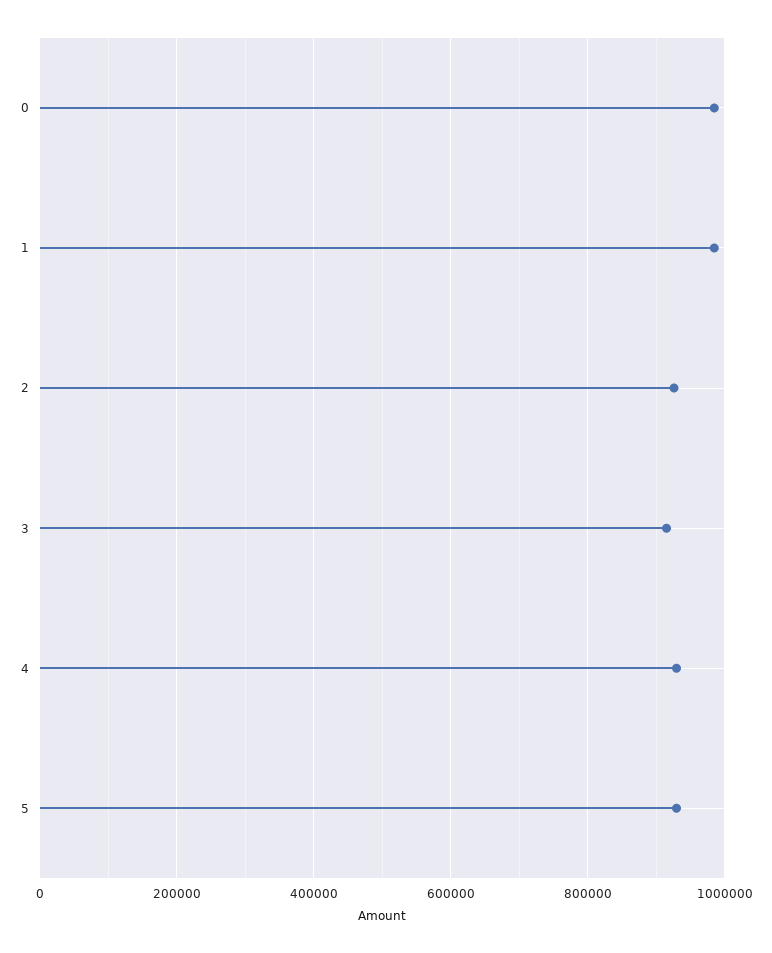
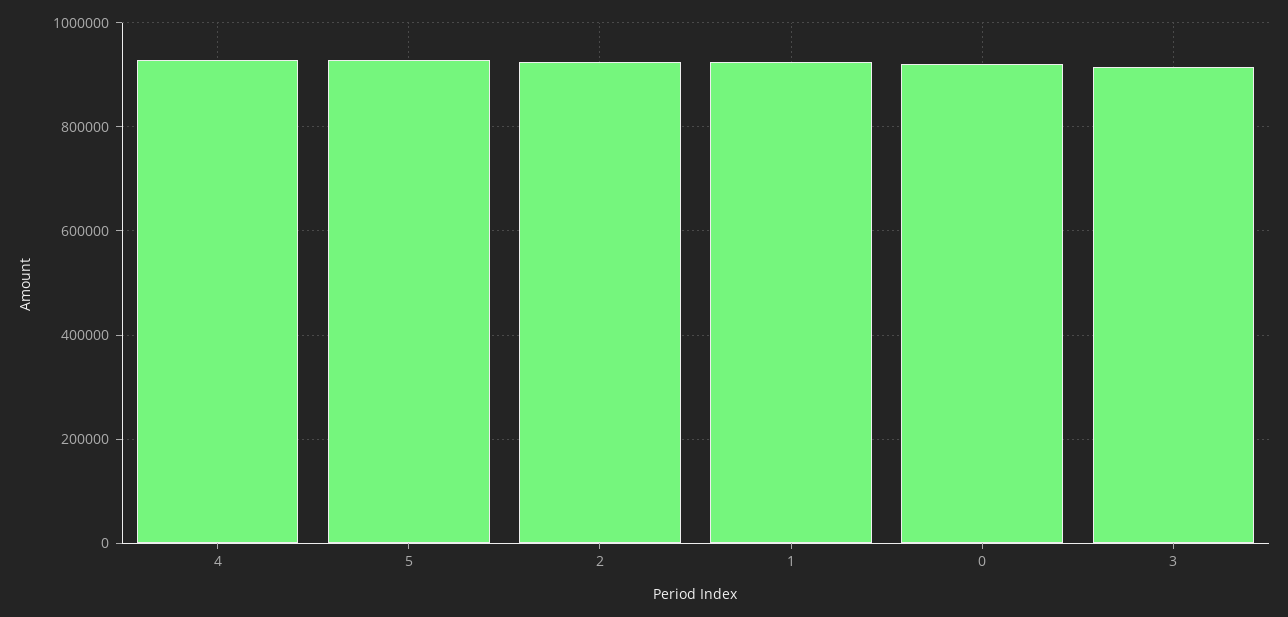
  {
-   "0": 980000,
+   "0": 920000,
-   "1": 980000,
+   "1": 920000,
    "2": 920000,
    "3": 920000,
    "4": 920000,
    "5": 920000
  }

